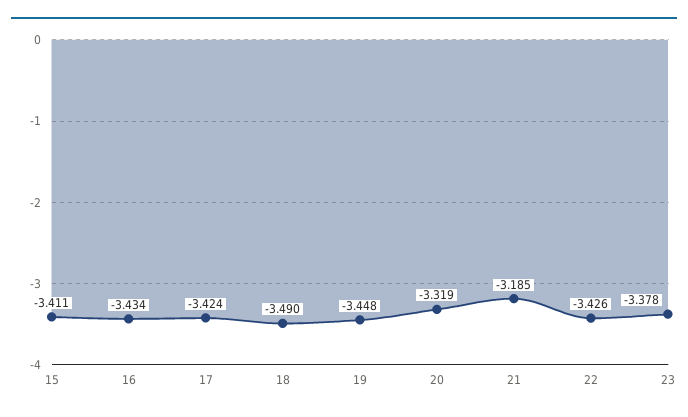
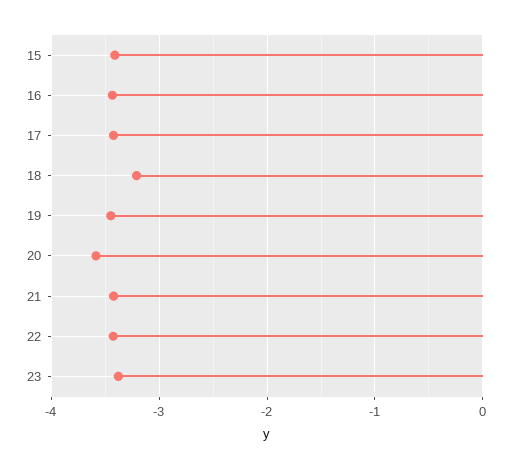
  {
    "15": -3.411,
    "16": -3.434,
    "17": -3.424,
-   "18": -3.49,
+   "18": -3.2,
    "19": -3.448,
-   "20": -3.319,
+   "20": -3.6,
-   "21": -3.185,
+   "21": -3.4,
    "22": -3.426,
    "23": -3.378
  }

